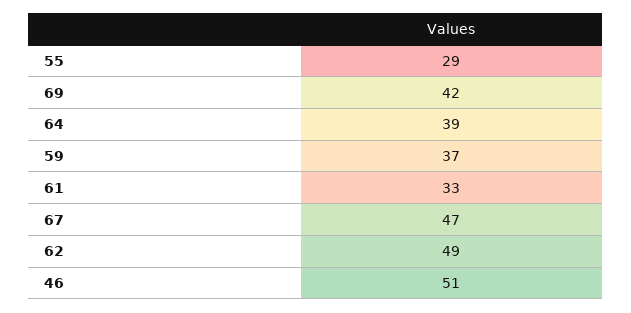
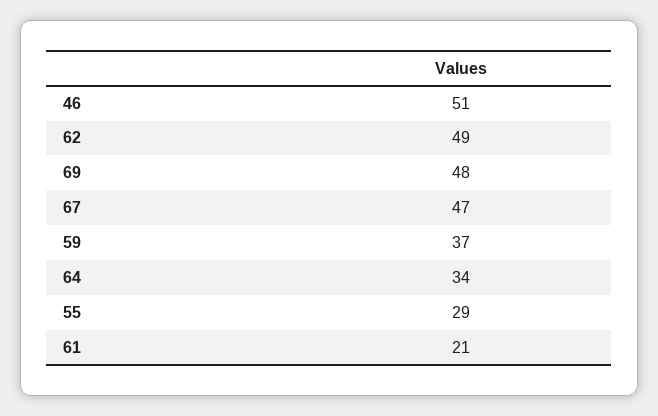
  {
    "55": 29,
-   "69": 42,
+   "69": 48,
-   "64": 39,
+   "64": 34,
    "59": 37,
-   "61": 33,
+   "61": 21,
    "67": 47,
    "62": 49,
    "46": 51
  }

